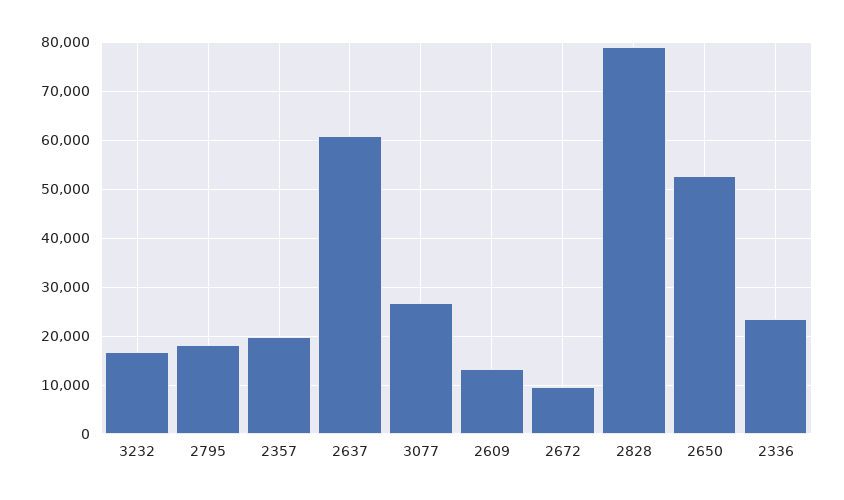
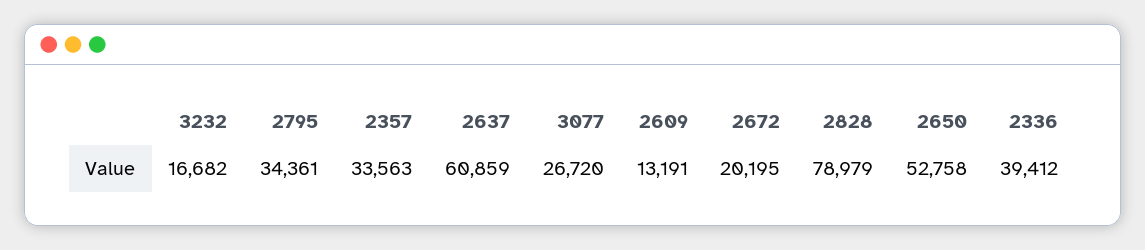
  {
    "3232": 16682,
-   "2795": 18000,
+   "2795": 34361,
-   "2357": 20000,
+   "2357": 33563,
    "2637": 60859,
    "3077": 26720,
    "2609": 13191,
-   "2672": 10000,
+   "2672": 20195,
    "2828": 78979,
    "2650": 52758,
-   "2336": 24000
+   "2336": 39412
  }

